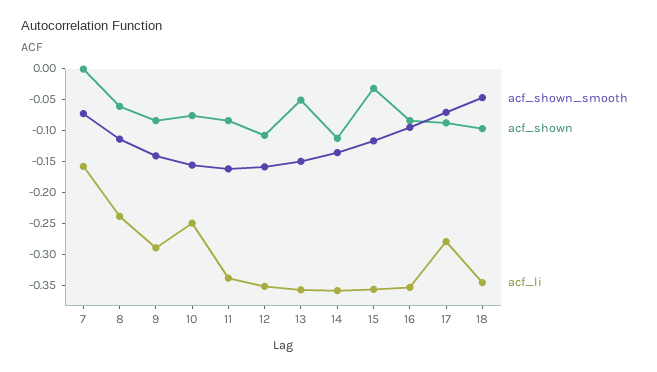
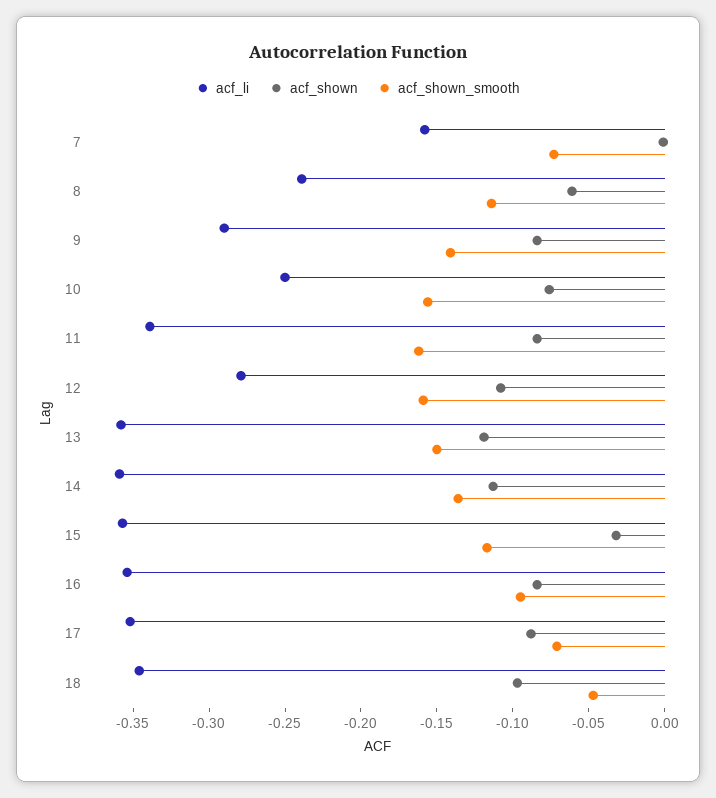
  {
    "acf_shown_smooth": {
      "7": -0.07,
      "8": -0.11,
      "9": -0.14,
      "10": -0.16,
      "11": -0.16,
      "12": -0.16,
      "13": -0.15,
      "14": -0.14,
      "15": -0.12,
      "16": -0.1,
      "17": -0.07,
      "18": -0.05
    },
    "acf_shown": {
      "7": 0,
      "8": -0.06,
      "9": -0.08,
      "10": -0.08,
      "11": -0.08,
      "12": -0.11,
-     "13": -0.05,
+     "13": -0.12,
      "14": -0.11,
      "15": -0.03,
      "16": -0.08,
      "17": -0.09,
      "18": -0.1
    },
    "acf_li": {
      "7": -0.16,
      "8": -0.24,
      "9": -0.29,
      "10": -0.25,
      "11": -0.34,
-     "12": -0.35,
+     "12": -0.28,
      "13": -0.36,
      "14": -0.36,
      "15": -0.36,
      "16": -0.35,
-     "17": -0.275,
+     "17": -0.35,
      "18": -0.35
    }
  }

